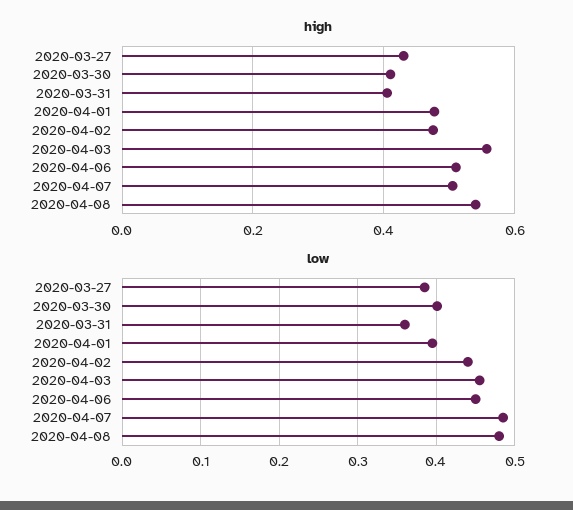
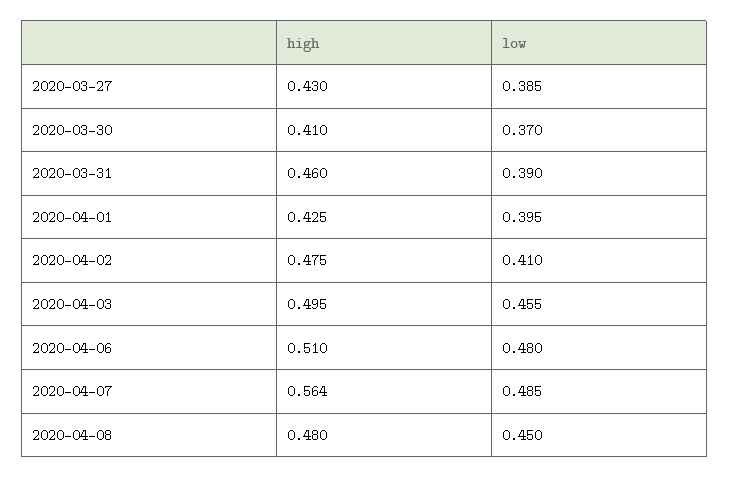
  {
    "high": {
      "2020-03-27": 0.43,
      "2020-03-30": 0.41,
-     "2020-03-31": 0.4,
+     "2020-03-31": 0.46,
-     "2020-04-01": 0.48,
+     "2020-04-01": 0.425,
      "2020-04-02": 0.475,
-     "2020-04-03": 0.56,
+     "2020-04-03": 0.495,
      "2020-04-06": 0.51,
-     "2020-04-07": 0.5,
+     "2020-04-07": 0.564,
-     "2020-04-08": 0.54
+     "2020-04-08": 0.48
    },
    "low": {
      "2020-03-27": 0.385,
-     "2020-03-30": 0.4,
+     "2020-03-30": 0.37,
-     "2020-03-31": 0.36,
+     "2020-03-31": 0.39,
      "2020-04-01": 0.395,
-     "2020-04-02": 0.44,
+     "2020-04-02": 0.41,
      "2020-04-03": 0.455,
-     "2020-04-06": 0.45,
+     "2020-04-06": 0.48,
      "2020-04-07": 0.485,
-     "2020-04-08": 0.48
+     "2020-04-08": 0.45
    }
  }

